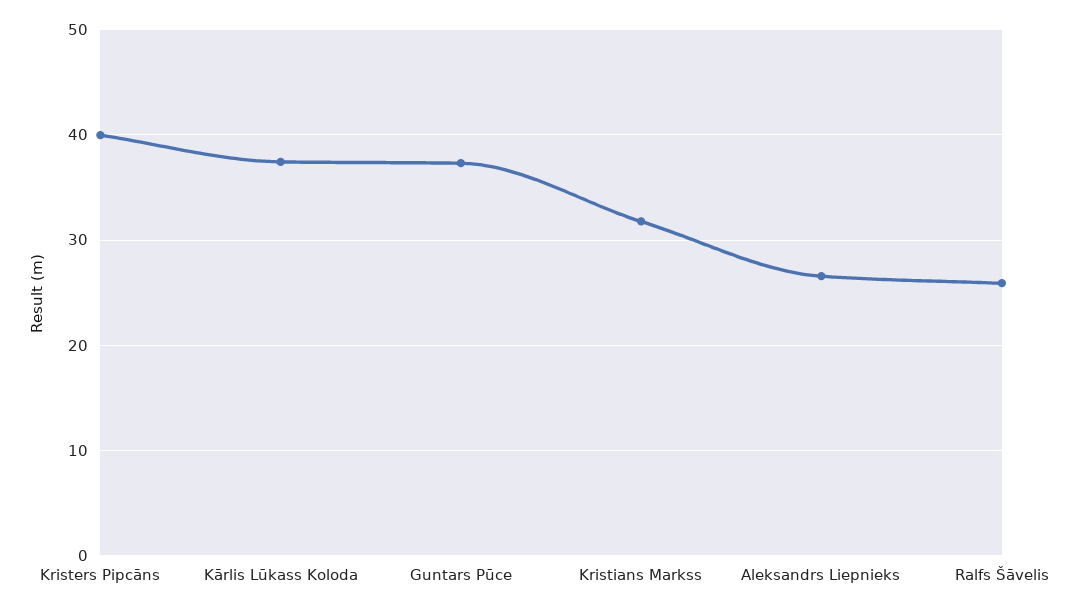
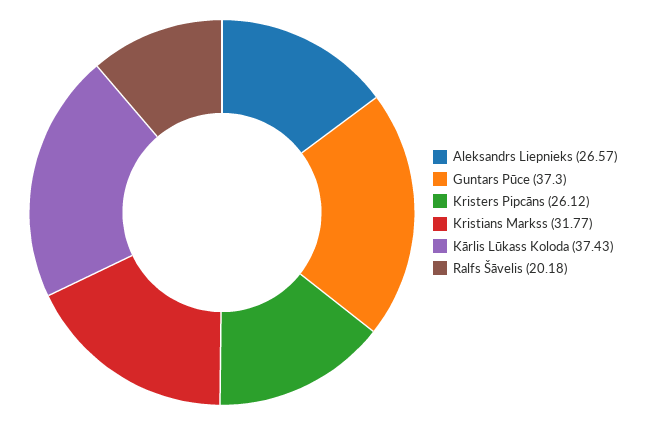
  {
-   "Kristers Pipcāns": 40,
+   "Kristers Pipcāns": 26.12,
    "Kārlis Lūkass Koloda": 37.43,
    "Guntars Pūce": 37.3,
    "Kristians Markss": 31.77,
    "Aleksandrs Liepnieks": 26.57,
-   "Ralfs Šāvelis": 26
+   "Ralfs Šāvelis": 20.18
  }

